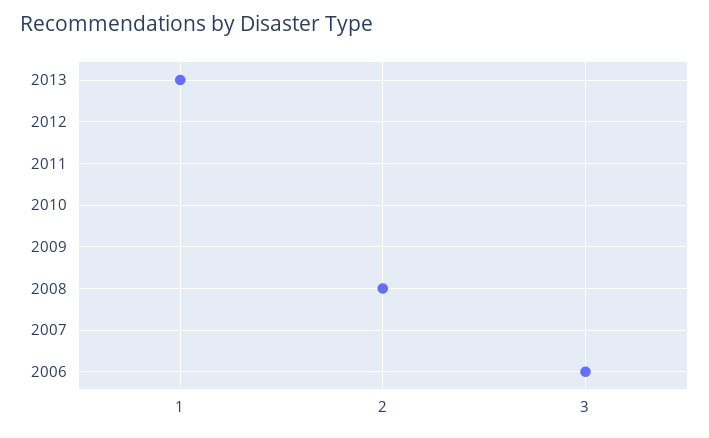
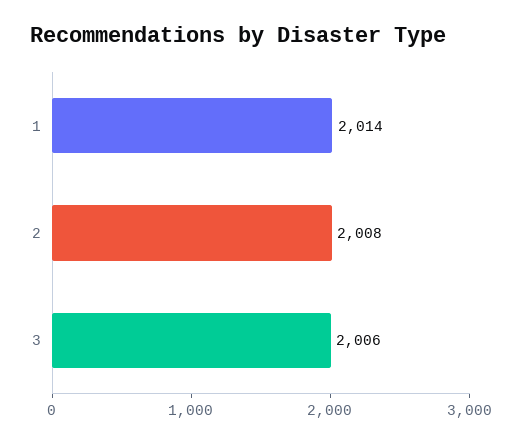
  {
-   "1": 2013,
+   "1": 2014,
    "2": 2008,
    "3": 2006
  }

